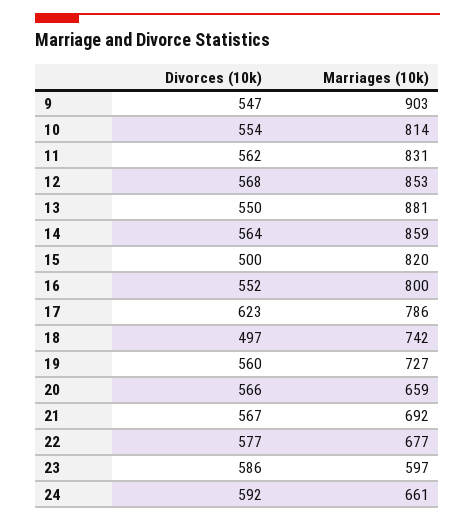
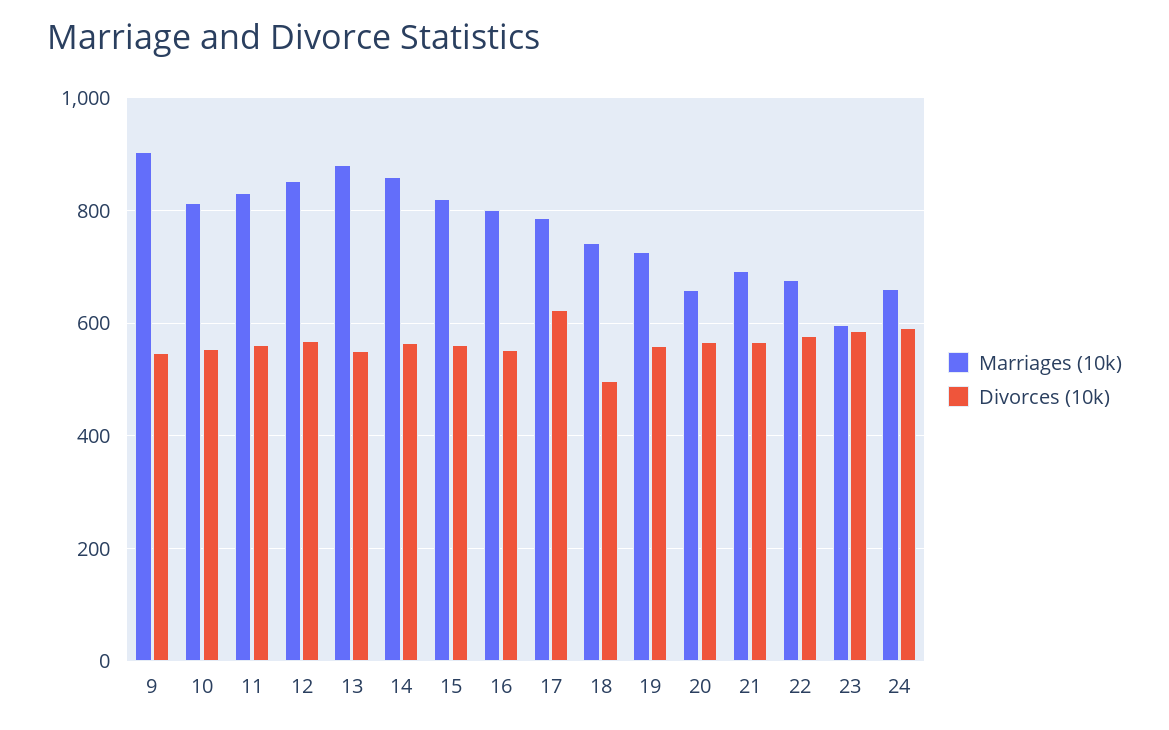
  {
    "Divorces (10k)": {
      "9": 547,
      "10": 554,
      "11": 562,
      "12": 568,
      "13": 550,
      "14": 564,
-     "15": 500,
+     "15": 560,
      "16": 552,
      "17": 623,
      "18": 497,
      "19": 560,
      "20": 566,
      "21": 567,
      "22": 577,
      "23": 586,
      "24": 592
    },
    "Marriages (10k)": {
      "9": 903,
      "10": 814,
      "11": 831,
      "12": 853,
      "13": 881,
      "14": 859,
      "15": 820,
      "16": 800,
      "17": 786,
      "18": 742,
      "19": 727,
      "20": 659,
      "21": 692,
      "22": 677,
      "23": 597,
      "24": 661
    }
  }

